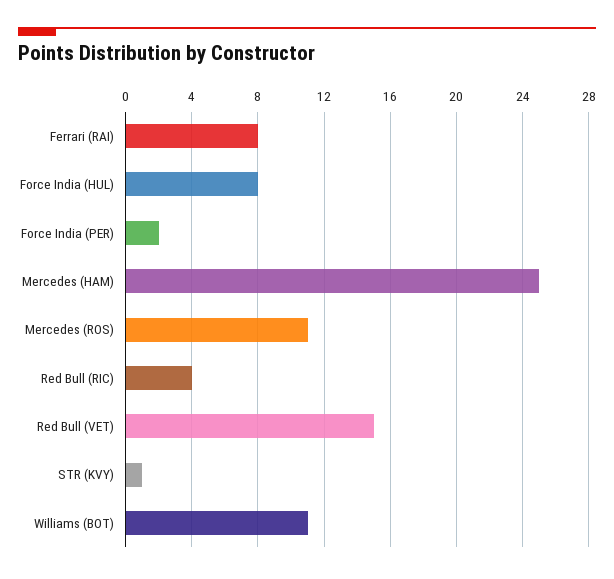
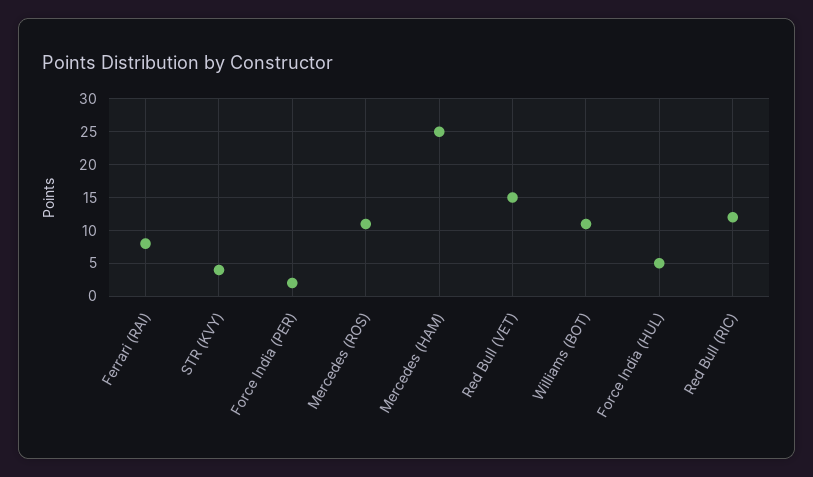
  {
    "Ferrari (RAI)": 8,
-   "Force India (HUL)": 8,
+   "Force India (HUL)": 5,
    "Force India (PER)": 2,
    "Mercedes (HAM)": 25,
    "Mercedes (ROS)": 11,
-   "Red Bull (RIC)": 4,
+   "Red Bull (RIC)": 12,
    "Red Bull (VET)": 15,
-   "STR (KVY)": 1,
+   "STR (KVY)": 4,
    "Williams (BOT)": 11
  }

